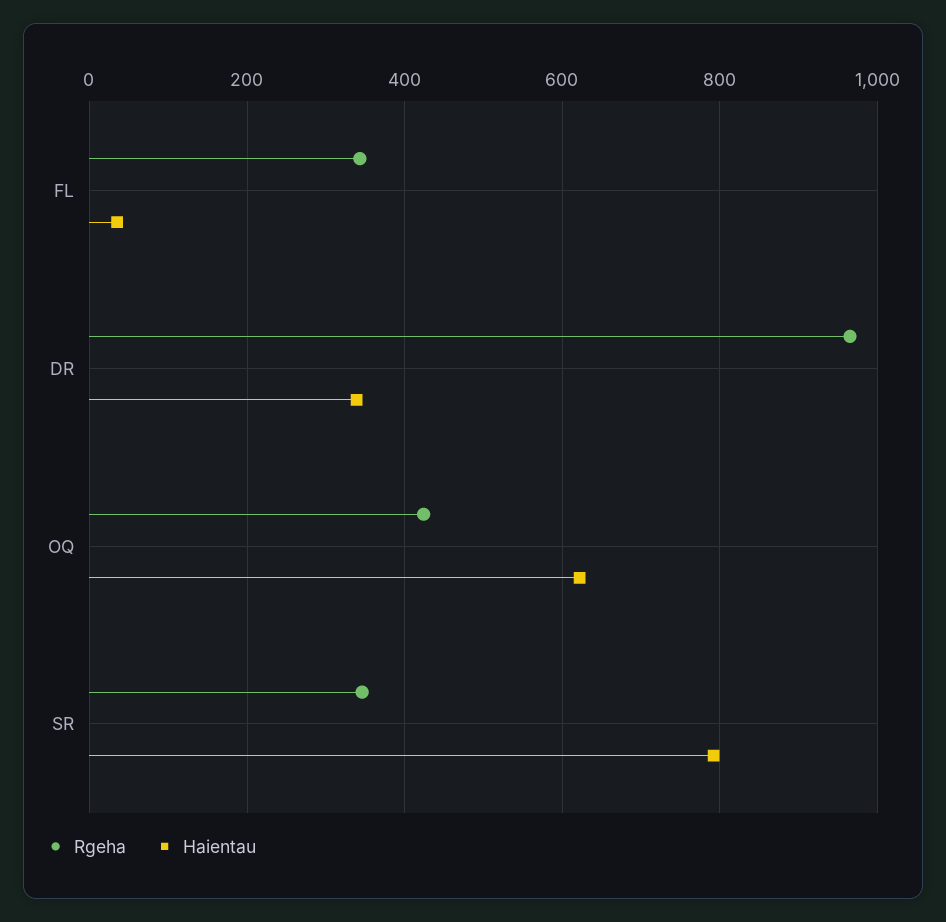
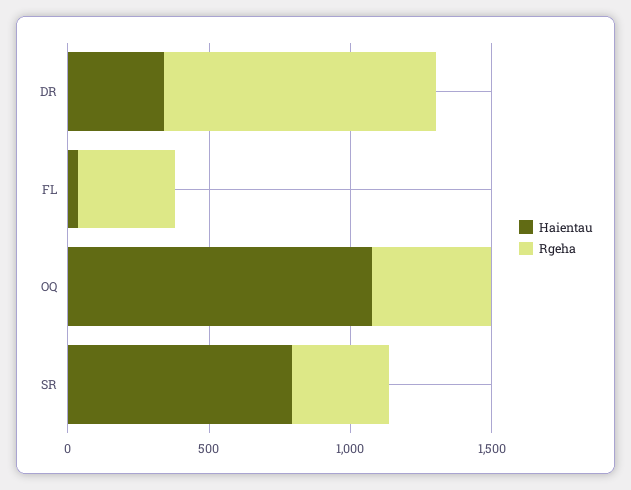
  {
    "Rgeha": {
      "FL": 340,
      "DR": 960,
      "OQ": 420,
      "SR": 340
    },
    "Haientau": {
      "FL": 40,
      "DR": 340,
-     "OQ": 620,
+     "OQ": 1100,
      "SR": 800
    }
  }

